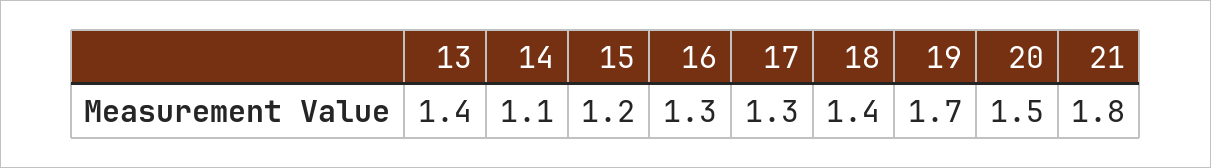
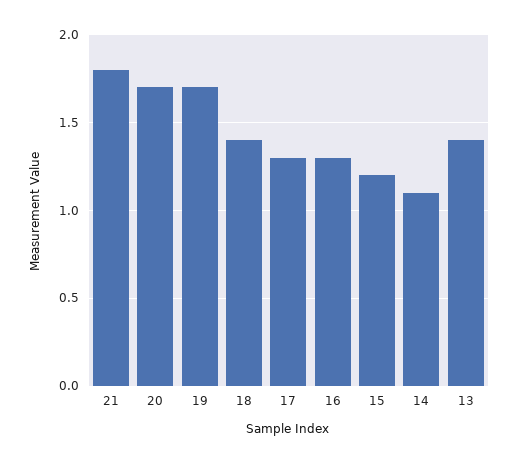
  {
    "13": 1.4,
    "14": 1.1,
    "15": 1.2,
    "16": 1.3,
    "17": 1.3,
    "18": 1.4,
    "19": 1.7,
-   "20": 1.5,
+   "20": 1.7,
    "21": 1.8
  }

